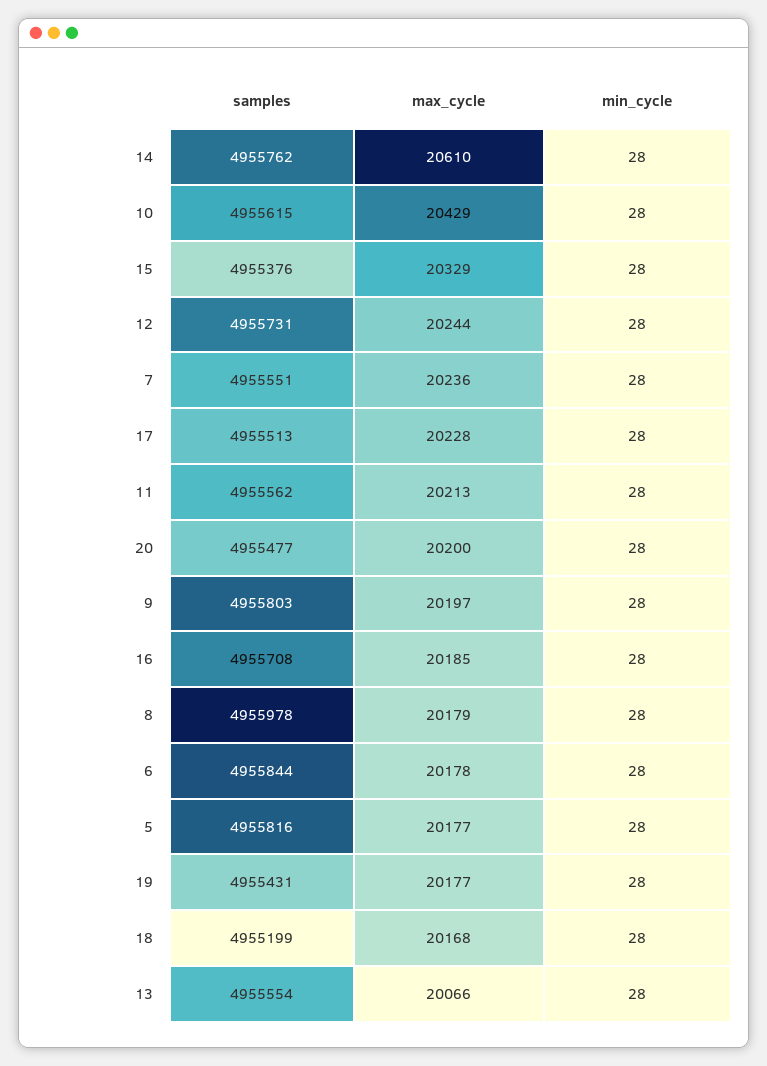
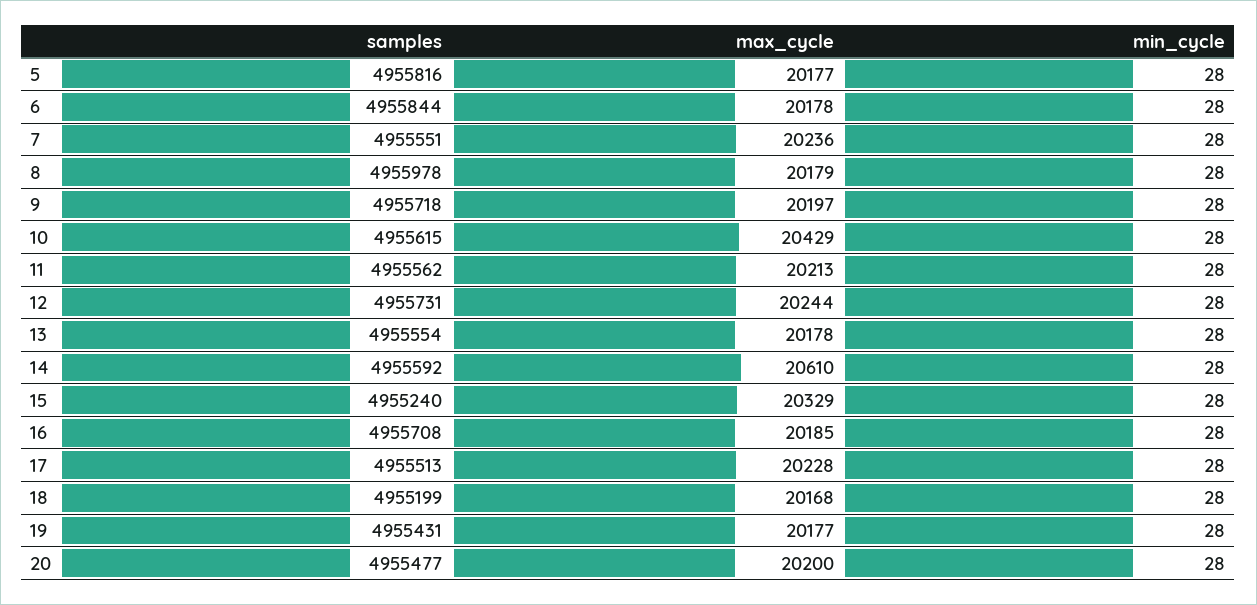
  {
    "samples": {
-     "14": 4955762,
+     "14": 4955592,
      "10": 4955615,
-     "15": 4955376,
+     "15": 4955240,
      "12": 4955731,
      "7": 4955551,
      "17": 4955513,
      "11": 4955562,
      "20": 4955477,
-     "9": 4955803,
+     "9": 4955718,
      "16": 4955708,
      "8": 4955978,
      "6": 4955844,
      "5": 4955816,
      "19": 4955431,
      "18": 4955199,
      "13": 4955554
    },
    "max_cycle": {
      "14": 20610,
      "10": 20429,
      "15": 20329,
      "12": 20244,
      "7": 20236,
      "17": 20228,
      "11": 20213,
      "20": 20200,
      "9": 20197,
      "16": 20185,
      "8": 20179,
      "6": 20178,
      "5": 20177,
      "19": 20177,
      "18": 20168,
-     "13": 20066
+     "13": 20178
    },
    "min_cycle": {
      "14": 28,
      "10": 28,
      "15": 28,
      "12": 28,
      "7": 28,
      "17": 28,
      "11": 28,
      "20": 28,
      "9": 28,
      "16": 28,
      "8": 28,
      "6": 28,
      "5": 28,
      "19": 28,
      "18": 28,
      "13": 28
    }
  }

